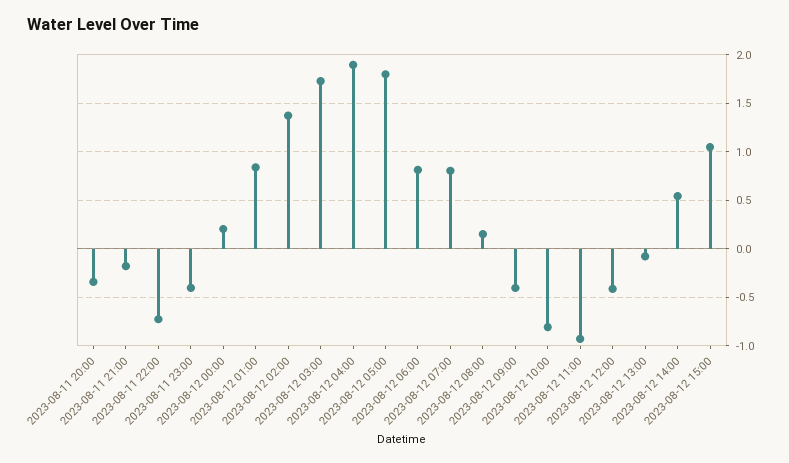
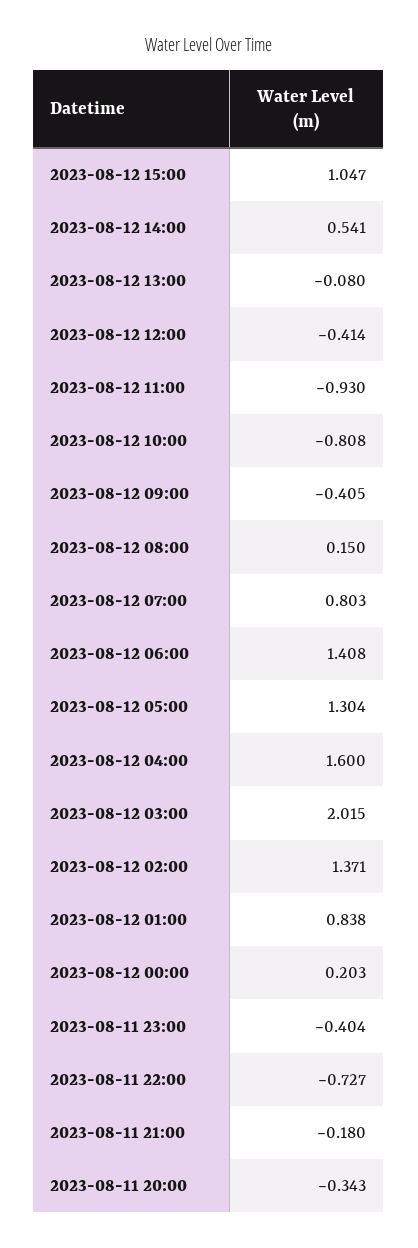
  {
    "2023-08-11 20:00": -0.343,
    "2023-08-11 21:00": -0.18,
    "2023-08-11 22:00": -0.727,
    "2023-08-11 23:00": -0.404,
    "2023-08-12 00:00": 0.203,
    "2023-08-12 01:00": 0.838,
    "2023-08-12 02:00": 1.371,
-   "2023-08-12 03:00": 1.7,
+   "2023-08-12 03:00": 2.015,
-   "2023-08-12 04:00": 1.9,
+   "2023-08-12 04:00": 1.6,
-   "2023-08-12 05:00": 1.8,
+   "2023-08-12 05:00": 1.304,
-   "2023-08-12 06:00": 0.8,
+   "2023-08-12 06:00": 1.408,
    "2023-08-12 07:00": 0.803,
    "2023-08-12 08:00": 0.15,
    "2023-08-12 09:00": -0.405,
    "2023-08-12 10:00": -0.808,
    "2023-08-12 11:00": -0.93,
    "2023-08-12 12:00": -0.414,
    "2023-08-12 13:00": -0.08,
    "2023-08-12 14:00": 0.541,
    "2023-08-12 15:00": 1.047
  }

